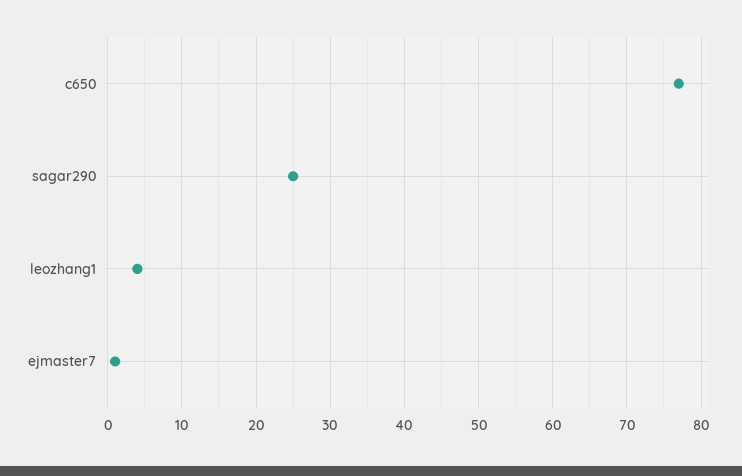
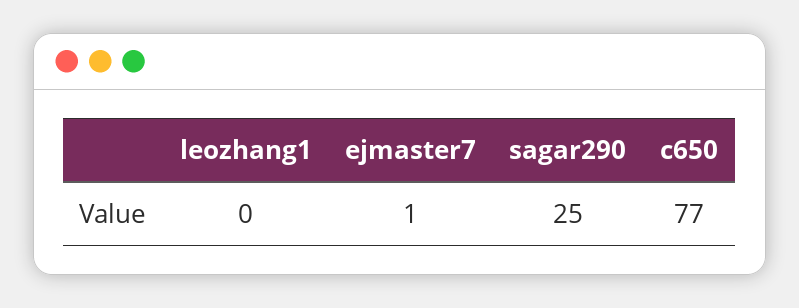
  {
    "c650": 77,
    "sagar290": 25,
-   "leozhang1": 4,
+   "leozhang1": 0,
    "ejmaster7": 1
  }

